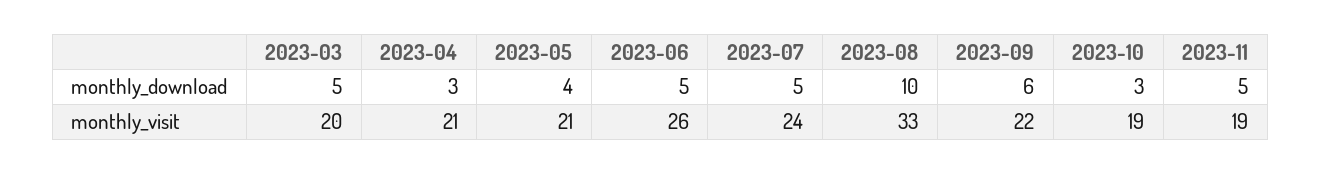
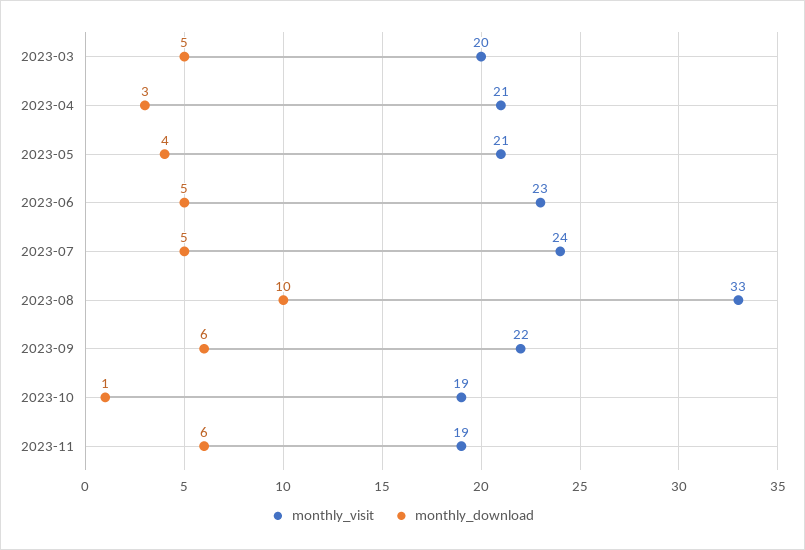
  {
    "monthly_download": {
      "2023-03": 5,
      "2023-04": 3,
      "2023-05": 4,
      "2023-06": 5,
      "2023-07": 5,
      "2023-08": 10,
      "2023-09": 6,
-     "2023-10": 3,
+     "2023-10": 1,
-     "2023-11": 5
+     "2023-11": 6
    },
    "monthly_visit": {
      "2023-03": 20,
      "2023-04": 21,
      "2023-05": 21,
-     "2023-06": 26,
+     "2023-06": 23,
      "2023-07": 24,
      "2023-08": 33,
      "2023-09": 22,
      "2023-10": 19,
      "2023-11": 19
    }
  }

